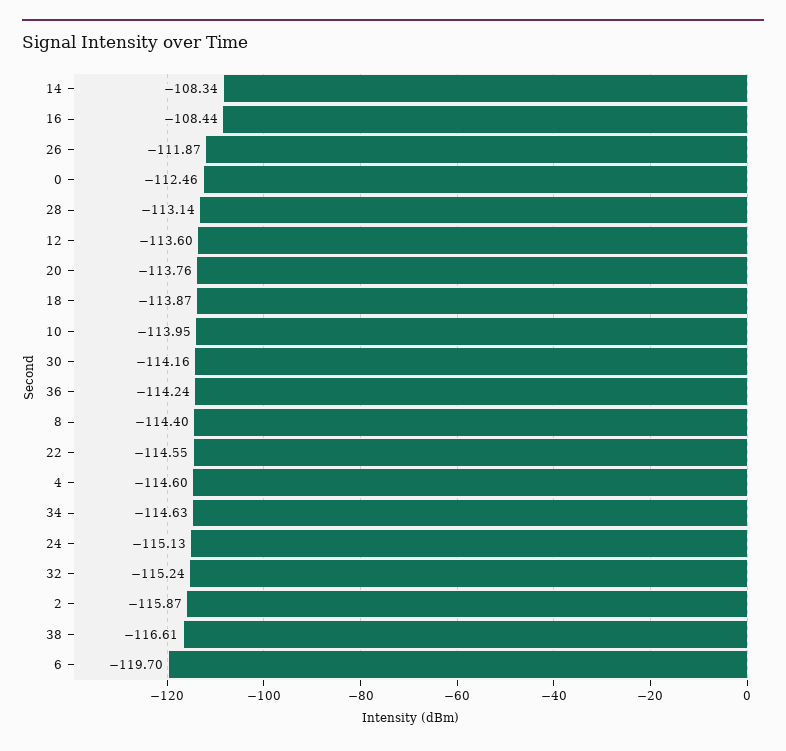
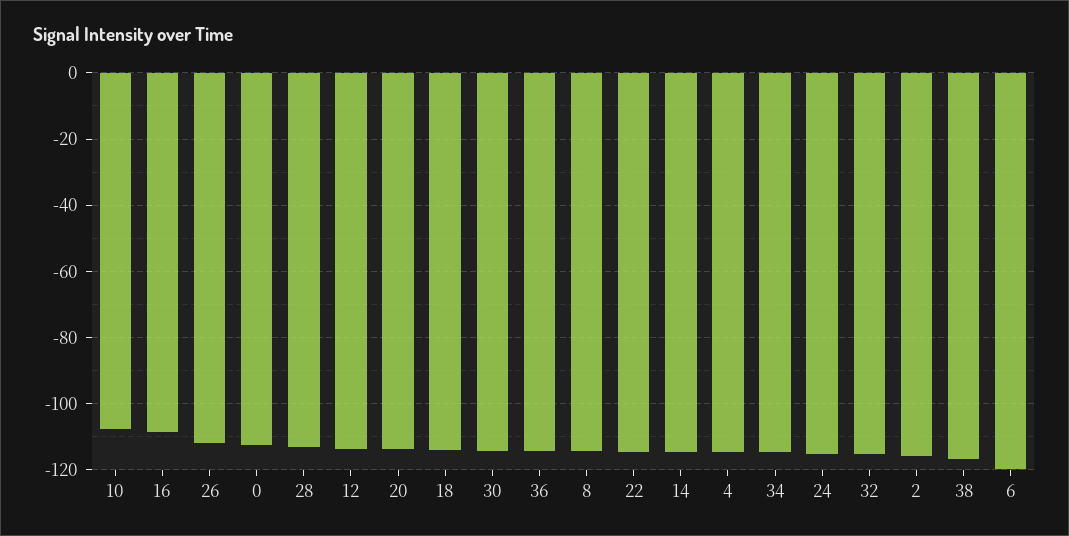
  {
-   "14": -108.34,
+   "14": -114,
    "16": -108.44,
    "26": -111.87,
    "0": -112.46,
    "28": -113.14,
    "12": -113.6,
    "20": -113.76,
    "18": -113.87,
-   "10": -113.95,
+   "10": -108,
    "30": -114.16,
    "36": -114.24,
    "8": -114.4,
    "22": -114.55,
    "4": -114.6,
    "34": -114.63,
    "24": -115.13,
    "32": -115.24,
    "2": -115.87,
    "38": -116.61,
    "6": -119.7
  }

